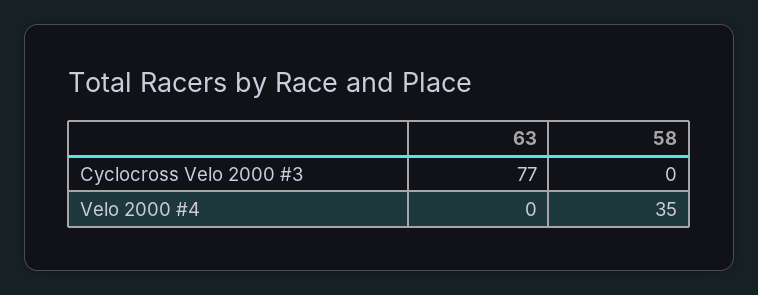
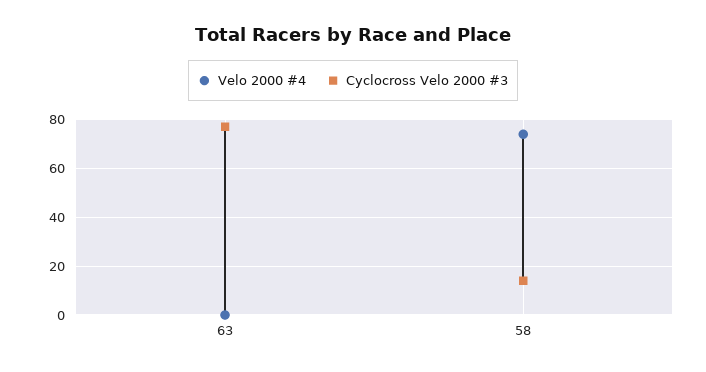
  {
    "Cyclocross Velo 2000 #3": {
      "63": 77,
-     "58": 0
+     "58": 15
    },
    "Velo 2000 #4": {
      "63": 0,
-     "58": 35
+     "58": 75
    }
  }

